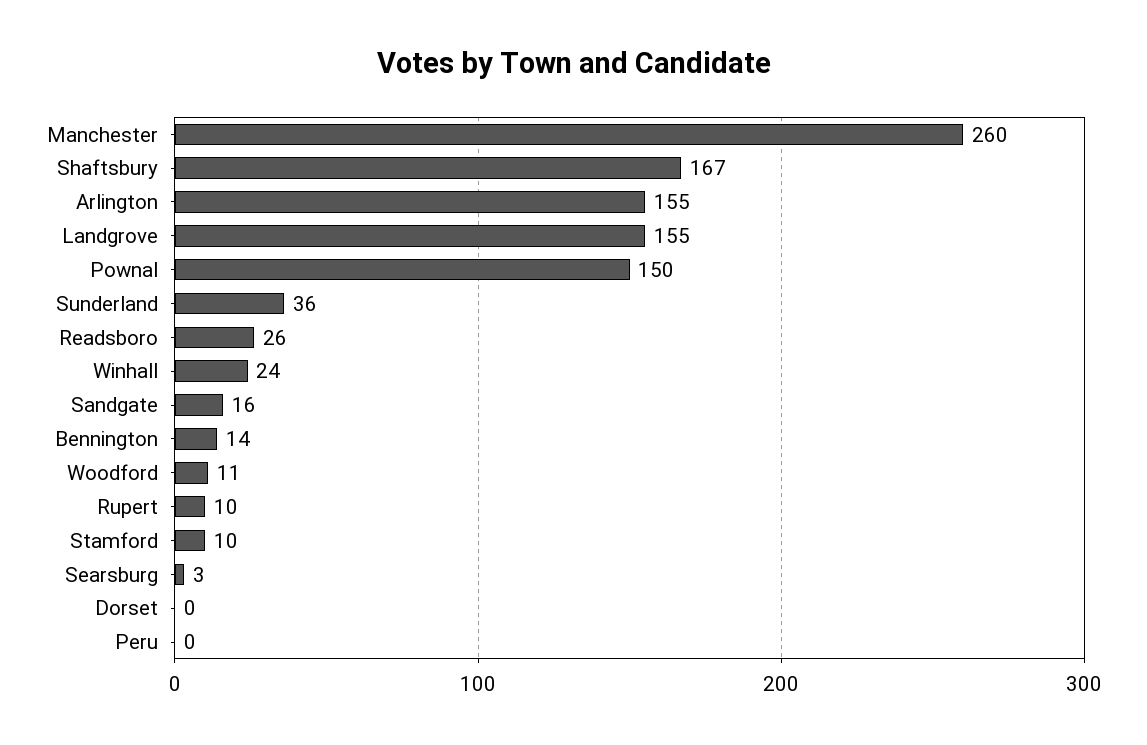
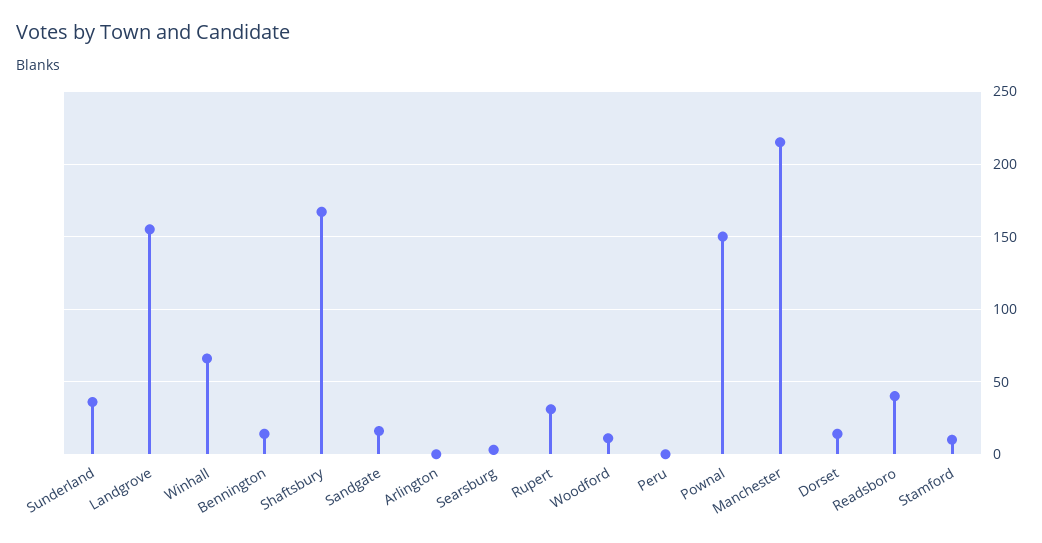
  {
-   "Manchester": 260,
+   "Manchester": 215,
    "Shaftsbury": 167,
-   "Arlington": 155,
+   "Arlington": 0,
    "Landgrove": 155,
    "Pownal": 150,
    "Sunderland": 36,
-   "Readsboro": 26,
+   "Readsboro": 40,
-   "Winhall": 24,
+   "Winhall": 65,
    "Sandgate": 16,
    "Bennington": 14,
    "Woodford": 11,
-   "Rupert": 10,
+   "Rupert": 30,
    "Stamford": 10,
    "Searsburg": 3,
-   "Dorset": 0,
+   "Dorset": 15,
    "Peru": 0
  }

